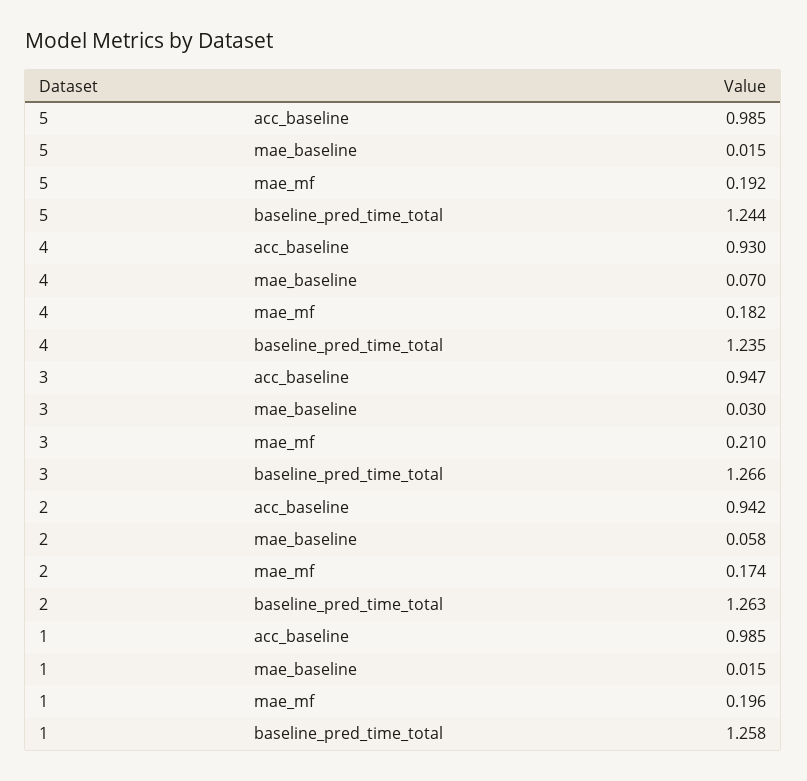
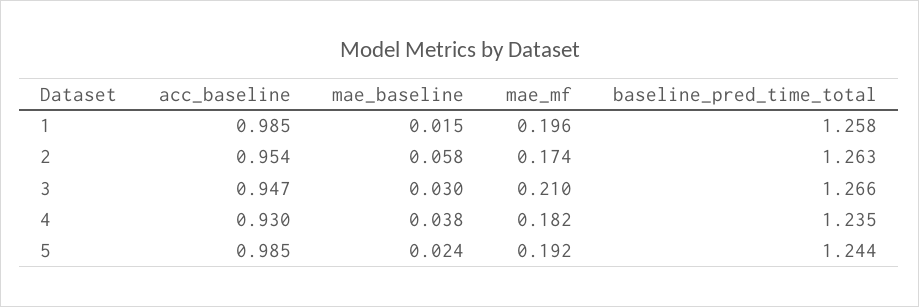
  {
    "5": {
      "acc_baseline": 0.985,
-     "mae_baseline": 0.015,
+     "mae_baseline": 0.024,
      "mae_mf": 0.192,
      "baseline_pred_time_total": 1.244
    },
    "4": {
      "acc_baseline": 0.93,
-     "mae_baseline": 0.07,
+     "mae_baseline": 0.038,
      "mae_mf": 0.182,
      "baseline_pred_time_total": 1.235
    },
    "3": {
      "acc_baseline": 0.947,
      "mae_baseline": 0.03,
      "mae_mf": 0.21,
      "baseline_pred_time_total": 1.266
    },
    "2": {
-     "acc_baseline": 0.942,
+     "acc_baseline": 0.954,
      "mae_baseline": 0.058,
      "mae_mf": 0.174,
      "baseline_pred_time_total": 1.263
    },
    "1": {
      "acc_baseline": 0.985,
      "mae_baseline": 0.015,
      "mae_mf": 0.196,
      "baseline_pred_time_total": 1.258
    }
  }

